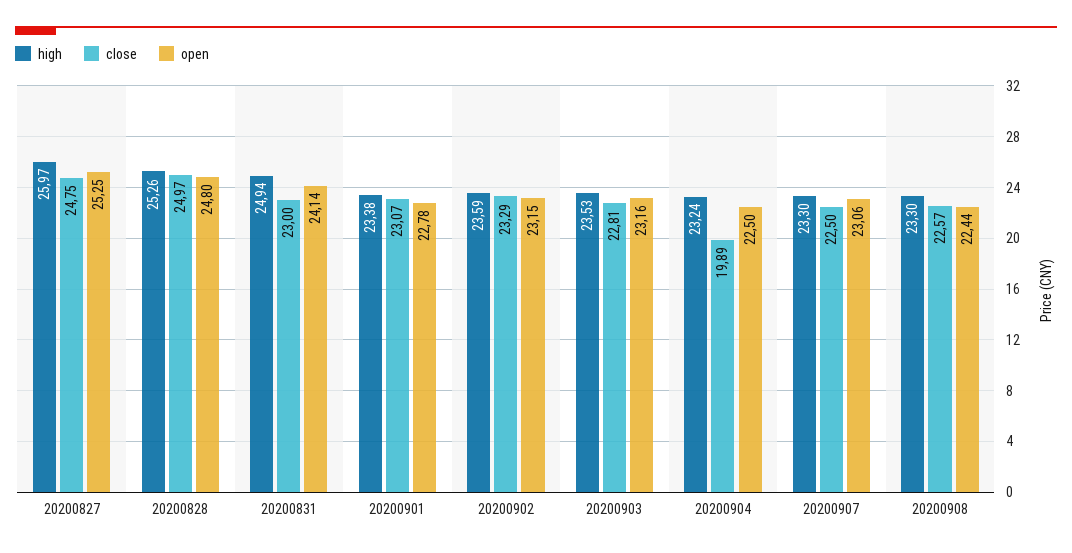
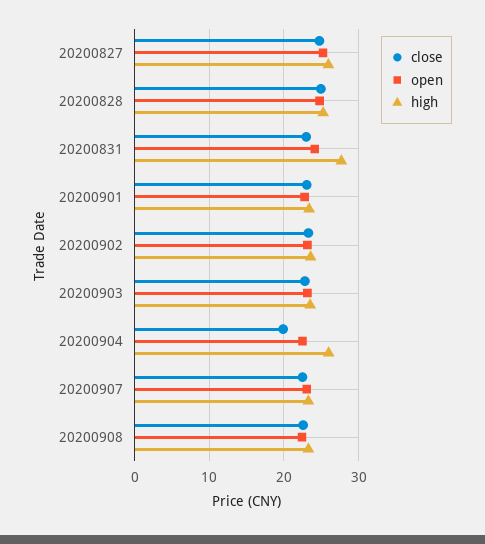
  {
    "high": {
      "20200827": 25.97,
      "20200828": 25.26,
-     "20200831": 24.94,
+     "20200831": 28,
      "20200901": 23.38,
      "20200902": 23.59,
      "20200903": 23.53,
-     "20200904": 23.24,
+     "20200904": 26,
      "20200907": 23.3,
      "20200908": 23.3
    },
    "close": {
      "20200827": 24.75,
      "20200828": 24.97,
      "20200831": 23,
      "20200901": 23.07,
      "20200902": 23.29,
      "20200903": 22.81,
      "20200904": 19.89,
      "20200907": 22.5,
      "20200908": 22.57
    },
    "open": {
      "20200827": 25.25,
      "20200828": 24.8,
      "20200831": 24.14,
      "20200901": 22.78,
      "20200902": 23.15,
      "20200903": 23.16,
      "20200904": 22.5,
      "20200907": 23.06,
      "20200908": 22.44
    }
  }

